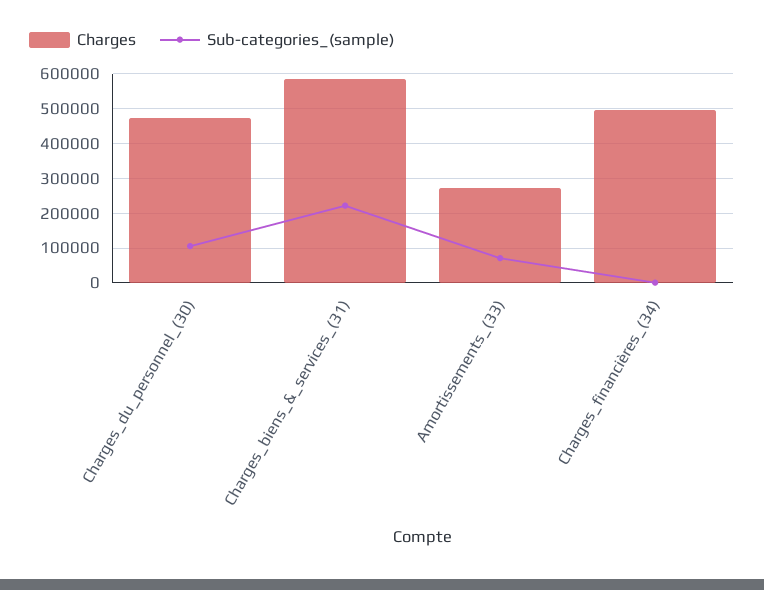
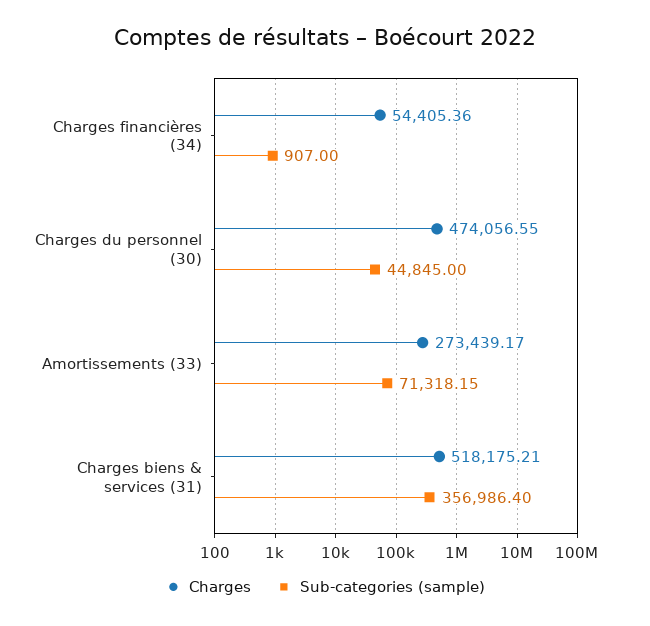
  {
    "Charges": {
      "Charges_du_personnel_(30)": 474056.55,
-     "Charges_biens_&_services_(31)": 580000,
+     "Charges_biens_&_services_(31)": 518175.21,
      "Amortissements_(33)": 273439.17,
-     "Charges_financières_(34)": 500000
+     "Charges_financières_(34)": 54405.36
    },
    "Sub-categories_(sample)": {
-     "Charges_du_personnel_(30)": 100000,
+     "Charges_du_personnel_(30)": 44845,
-     "Charges_biens_&_services_(31)": 220000,
+     "Charges_biens_&_services_(31)": 356986.4,
      "Amortissements_(33)": 71318.15,
      "Charges_financières_(34)": 907
    }
  }

